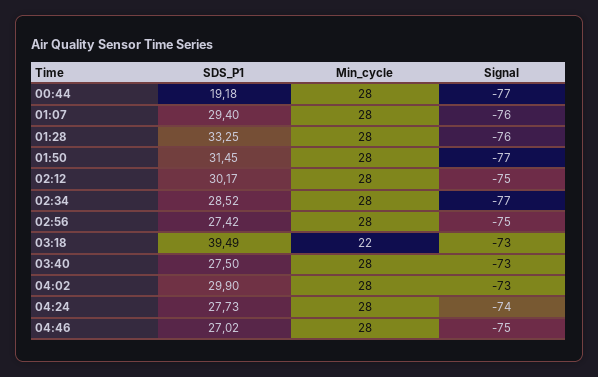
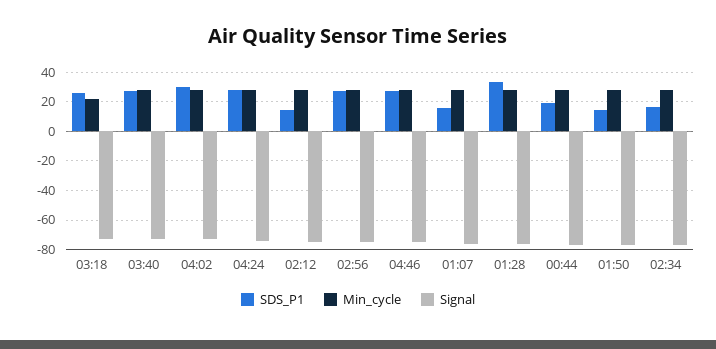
  {
    "SDS_P1": {
      "00:44": 19.18,
-     "01:07": 29.4,
+     "01:07": 15,
      "01:28": 33.25,
-     "01:50": 31.45,
+     "01:50": 15,
-     "02:12": 30.17,
+     "02:12": 15,
-     "02:34": 28.52,
+     "02:34": 15,
      "02:56": 27.42,
-     "03:18": 39.49,
+     "03:18": 25,
      "03:40": 27.5,
      "04:02": 29.9,
      "04:24": 27.73,
      "04:46": 27.02
    },
    "Min_cycle": {
      "00:44": 28,
      "01:07": 28,
      "01:28": 28,
      "01:50": 28,
      "02:12": 28,
      "02:34": 28,
      "02:56": 28,
      "03:18": 22,
      "03:40": 28,
      "04:02": 28,
      "04:24": 28,
      "04:46": 28
    },
    "Signal": {
      "00:44": -77,
      "01:07": -76,
      "01:28": -76,
      "01:50": -77,
      "02:12": -75,
      "02:34": -77,
      "02:56": -75,
      "03:18": -73,
      "03:40": -73,
      "04:02": -73,
      "04:24": -74,
      "04:46": -75
    }
  }

